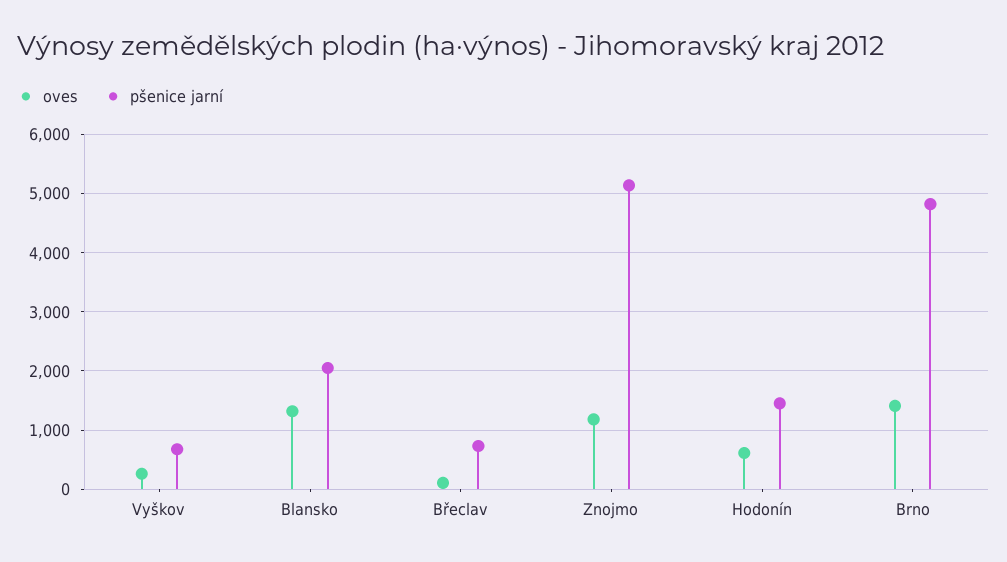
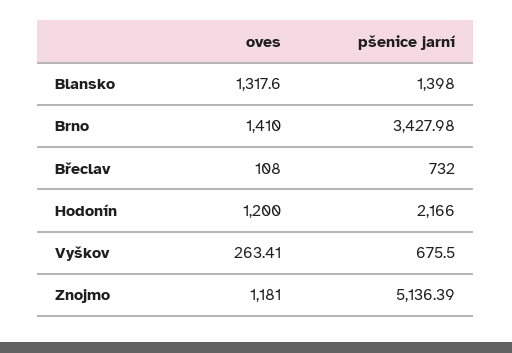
  {
    "oves": {
      "Vyškov": 263.41,
      "Blansko": 1317.6,
      "Břeclav": 108,
      "Znojmo": 1181,
-     "Hodonín": 600,
+     "Hodonín": 1200,
      "Brno": 1410
    },
    "pšenice jarní": {
      "Vyškov": 675.5,
-     "Blansko": 2000,
+     "Blansko": 1398,
      "Břeclav": 732,
      "Znojmo": 5136.39,
-     "Hodonín": 1400,
+     "Hodonín": 2166,
-     "Brno": 4800
+     "Brno": 3427.98
    }
  }

